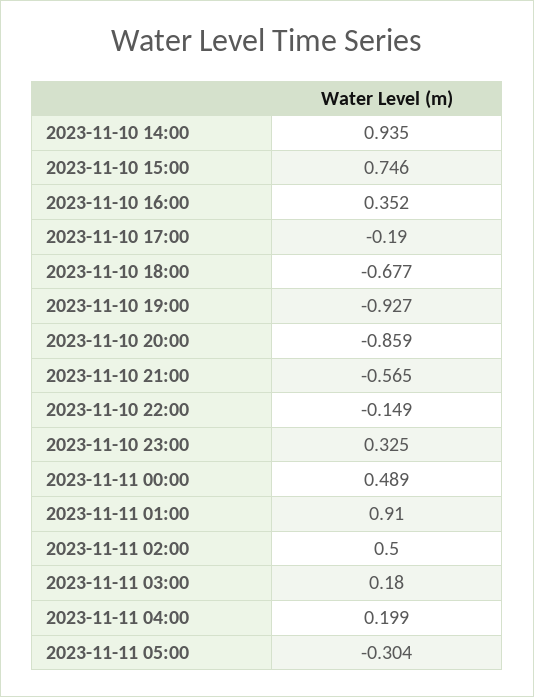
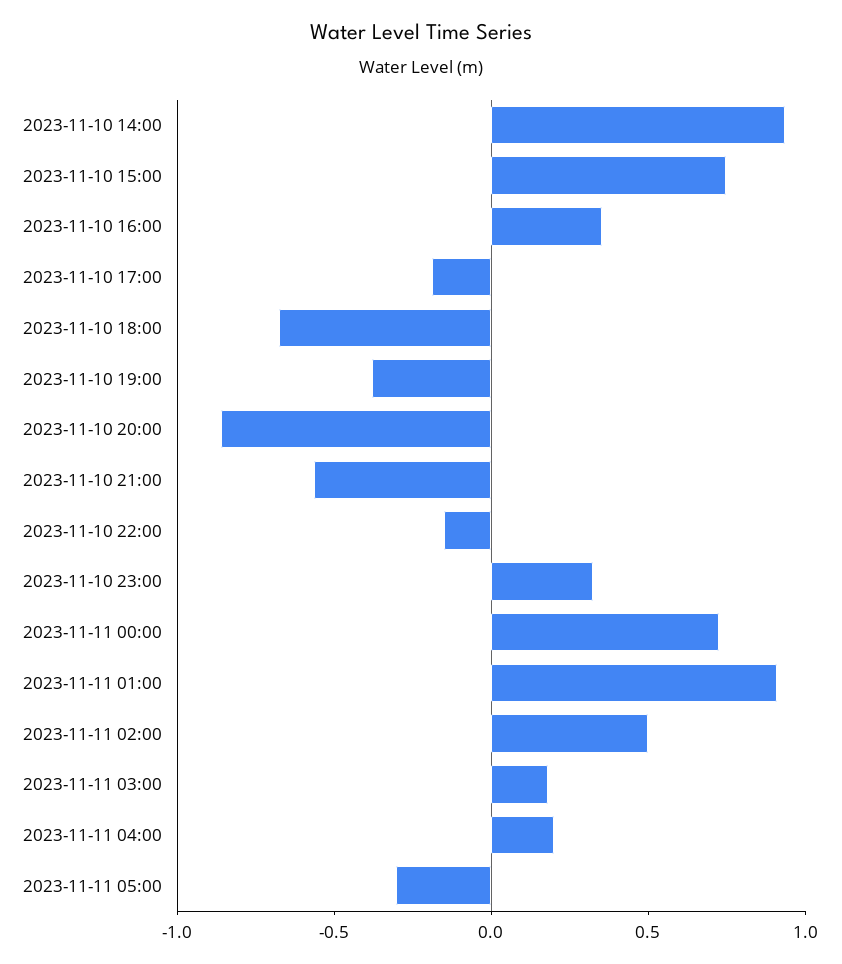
  {
    "2023-11-10 14:00": 0.935,
    "2023-11-10 15:00": 0.746,
    "2023-11-10 16:00": 0.352,
    "2023-11-10 17:00": -0.19,
    "2023-11-10 18:00": -0.677,
-   "2023-11-10 19:00": -0.927,
+   "2023-11-10 19:00": -0.4,
    "2023-11-10 20:00": -0.859,
    "2023-11-10 21:00": -0.565,
    "2023-11-10 22:00": -0.149,
    "2023-11-10 23:00": 0.325,
-   "2023-11-11 00:00": 0.489,
+   "2023-11-11 00:00": 0.7,
    "2023-11-11 01:00": 0.91,
    "2023-11-11 02:00": 0.5,
    "2023-11-11 03:00": 0.18,
    "2023-11-11 04:00": 0.199,
    "2023-11-11 05:00": -0.304
  }

